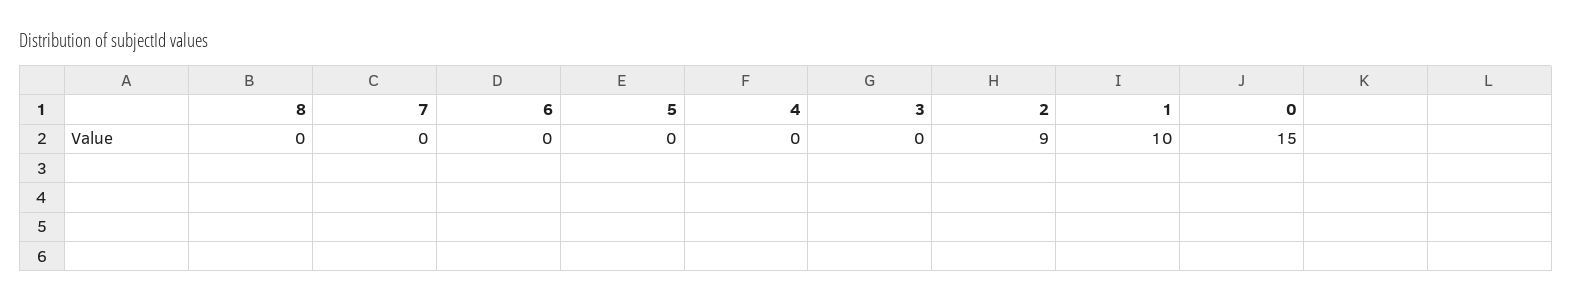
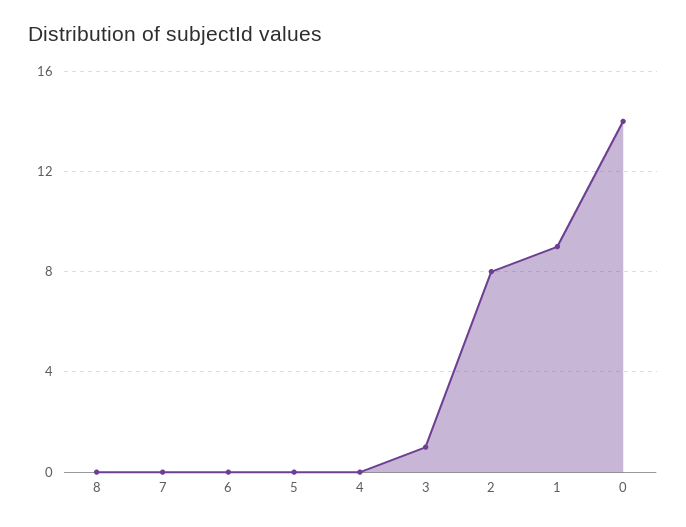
  {
    "8": 0,
    "7": 0,
    "6": 0,
    "5": 0,
    "4": 0,
-   "3": 0,
+   "3": 1,
-   "2": 9,
+   "2": 8,
-   "1": 10,
+   "1": 9,
-   "0": 15
+   "0": 14
  }

